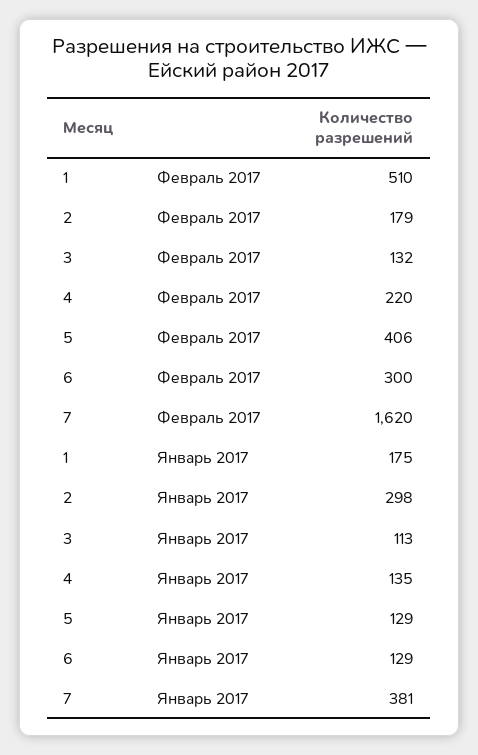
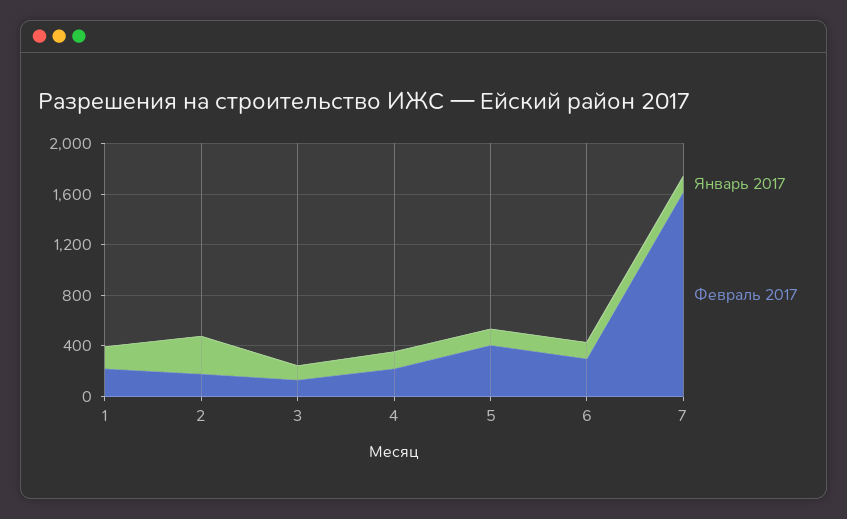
  {
    "Февраль 2017": {
-     "1": 510,
+     "1": 200,
      "2": 179,
      "3": 132,
      "4": 220,
      "5": 406,
      "6": 300,
      "7": 1620
    },
    "Январь 2017": {
      "1": 175,
      "2": 298,
      "3": 113,
      "4": 135,
      "5": 129,
      "6": 129,
-     "7": 381
+     "7": 100
    }
  }

